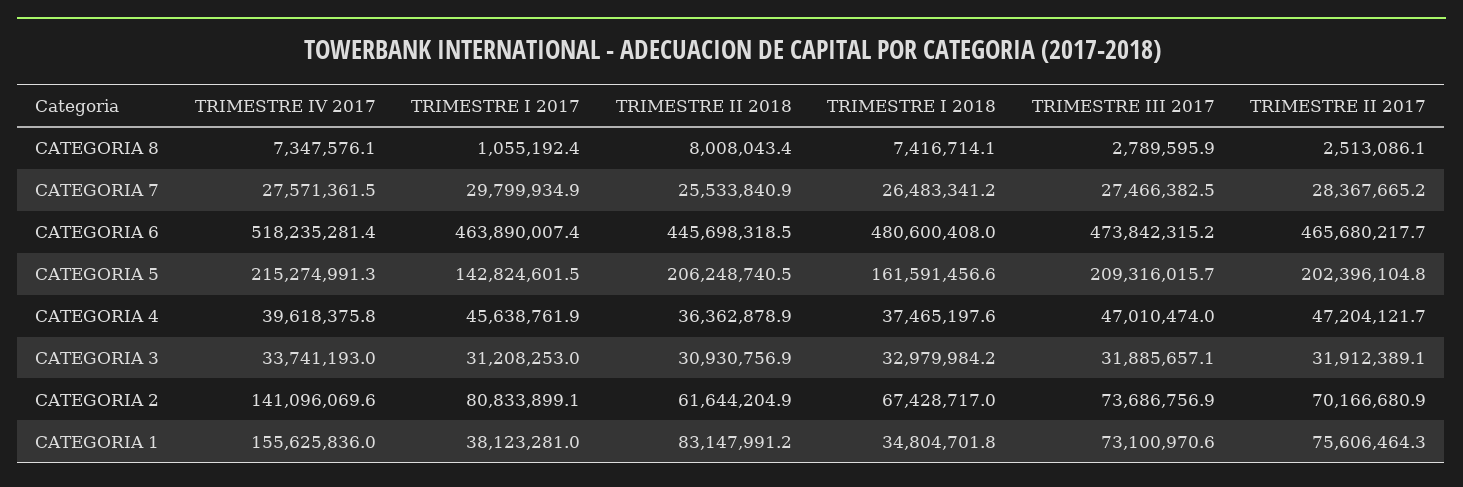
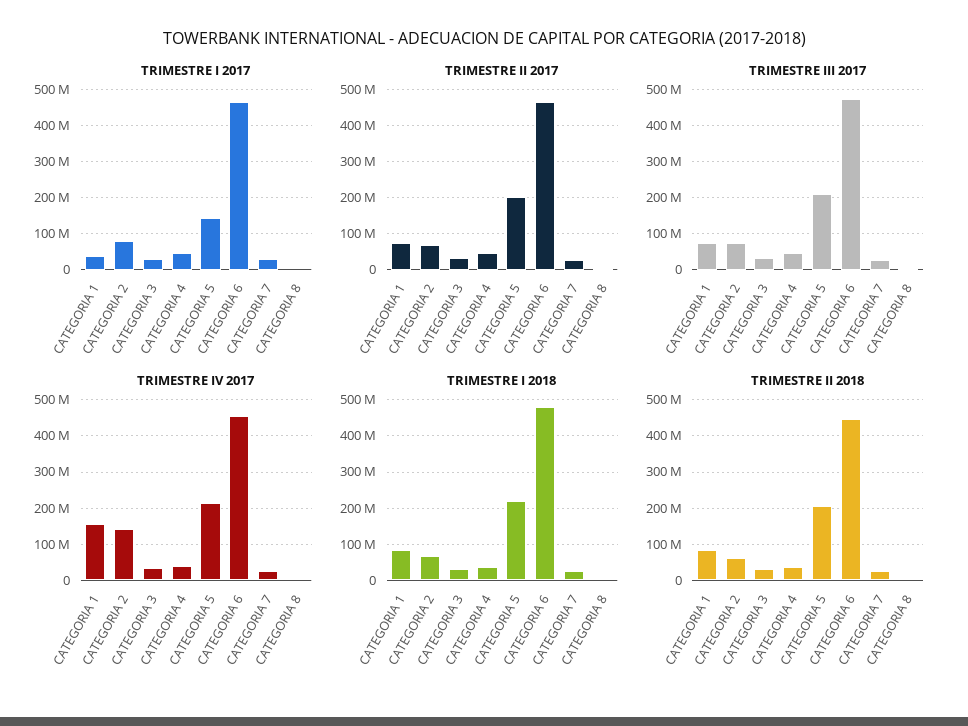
  {
    "TRIMESTRE IV 2017": {
      "CATEGORIA 8": 7347576.1,
      "CATEGORIA 7": 27571361.5,
-     "CATEGORIA 6": 518235281.4,
+     "CATEGORIA 6": 460000000,
      "CATEGORIA 5": 215274991.3,
      "CATEGORIA 4": 39618375.8,
      "CATEGORIA 3": 33741193,
      "CATEGORIA 2": 141096069.6,
      "CATEGORIA 1": 155625836
    },
    "TRIMESTRE I 2017": {
      "CATEGORIA 8": 1055192.4,
      "CATEGORIA 7": 29799934.9,
      "CATEGORIA 6": 463890007.4,
      "CATEGORIA 5": 142824601.5,
      "CATEGORIA 4": 45638761.9,
      "CATEGORIA 3": 31208253,
      "CATEGORIA 2": 80833899.1,
      "CATEGORIA 1": 38123281
    },
    "TRIMESTRE II 2018": {
      "CATEGORIA 8": 8008043.4,
      "CATEGORIA 7": 25533840.9,
      "CATEGORIA 6": 445698318.5,
      "CATEGORIA 5": 206248740.5,
      "CATEGORIA 4": 36362878.9,
      "CATEGORIA 3": 30930756.9,
      "CATEGORIA 2": 61644204.9,
      "CATEGORIA 1": 83147991.2
    },
    "TRIMESTRE I 2018": {
      "CATEGORIA 8": 7416714.1,
      "CATEGORIA 7": 26483341.2,
      "CATEGORIA 6": 480600408,
-     "CATEGORIA 5": 161591456.6,
+     "CATEGORIA 5": 220000000,
      "CATEGORIA 4": 37465197.6,
      "CATEGORIA 3": 32979984.2,
      "CATEGORIA 2": 67428717,
-     "CATEGORIA 1": 34804701.8
+     "CATEGORIA 1": 80000000
    },
    "TRIMESTRE III 2017": {
      "CATEGORIA 8": 2789595.9,
      "CATEGORIA 7": 27466382.5,
      "CATEGORIA 6": 473842315.2,
      "CATEGORIA 5": 209316015.7,
      "CATEGORIA 4": 47010474,
      "CATEGORIA 3": 31885657.1,
      "CATEGORIA 2": 73686756.9,
      "CATEGORIA 1": 73100970.6
    },
    "TRIMESTRE II 2017": {
      "CATEGORIA 8": 2513086.1,
      "CATEGORIA 7": 28367665.2,
      "CATEGORIA 6": 465680217.7,
      "CATEGORIA 5": 202396104.8,
      "CATEGORIA 4": 47204121.7,
      "CATEGORIA 3": 31912389.1,
      "CATEGORIA 2": 70166680.9,
      "CATEGORIA 1": 75606464.3
    }
  }

